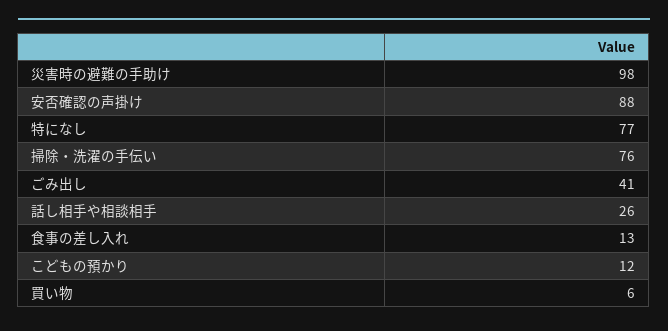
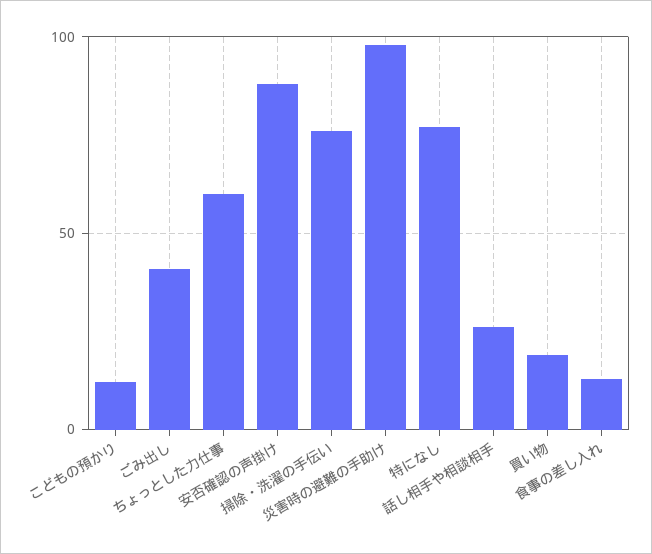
  {
    "災害時の避難の手助け": 98,
    "安否確認の声掛け": 88,
    "特になし": 77,
    "掃除・洗濯の手伝い": 76,
    "ごみ出し": 41,
    "話し相手や相談相手": 26,
    "食事の差し入れ": 13,
    "こどもの預かり": 12,
-   "買い物": 6
+   "買い物": 20,
+   "ちょっとした力仕事": 60
  }

